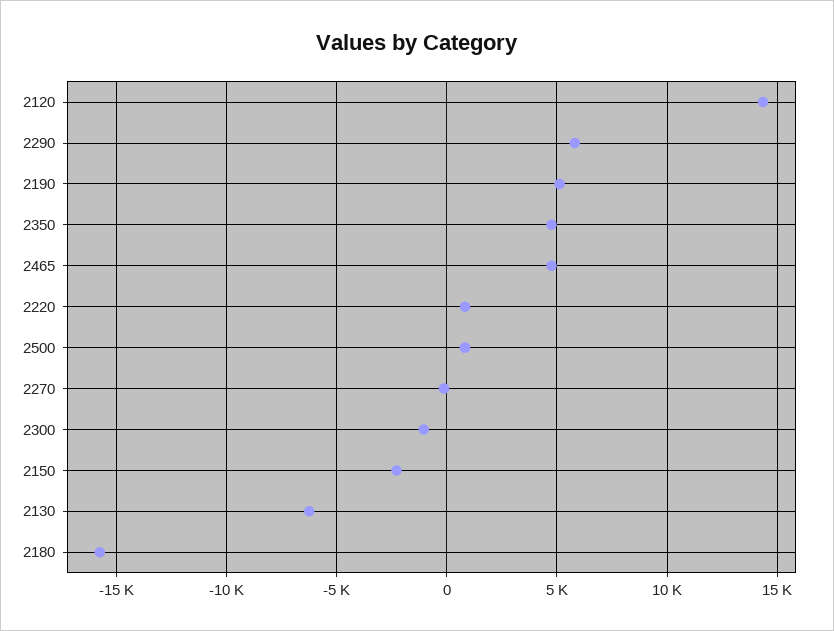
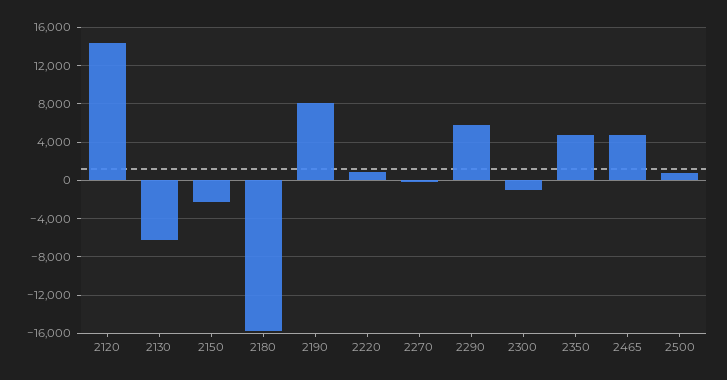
  {
    "2120": 14500,
    "2290": 6000,
-   "2190": 5000,
+   "2190": 8000,
    "2350": 5000,
    "2465": 5000,
    "2220": 1000,
    "2500": 1000,
    "2270": 0,
    "2300": -1000,
    "2150": -2500,
    "2130": -6500,
    "2180": -16000
  }

